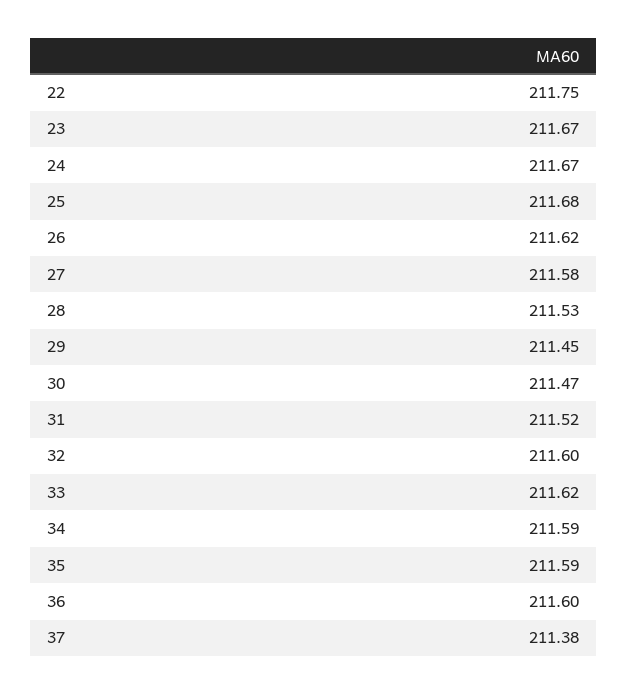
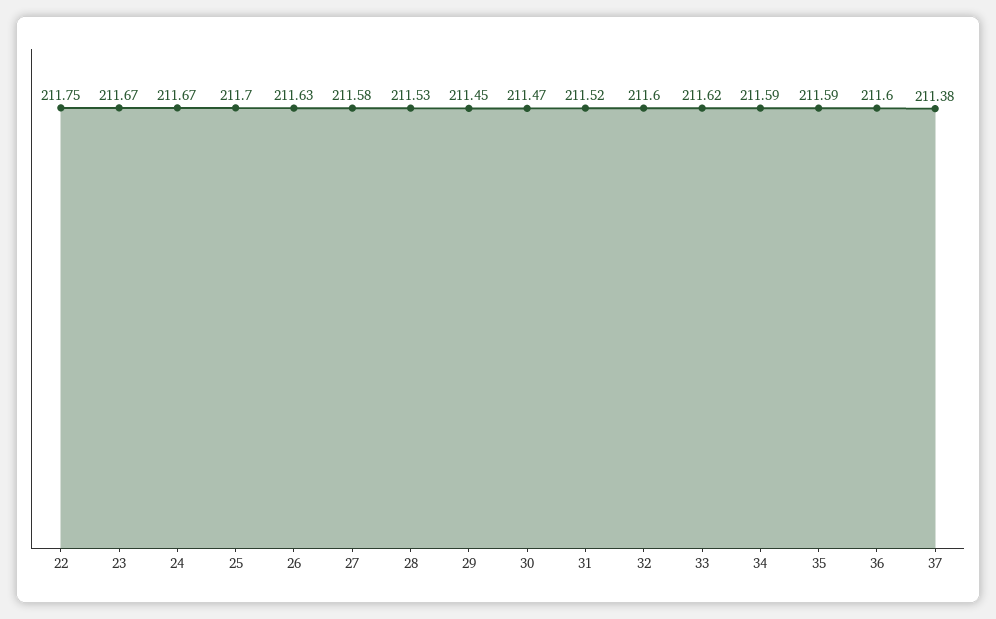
  {
    "22": 211.75,
    "23": 211.67,
    "24": 211.67,
-   "25": 211.68,
+   "25": 211.7,
-   "26": 211.62,
+   "26": 211.63,
    "27": 211.58,
    "28": 211.53,
    "29": 211.45,
    "30": 211.47,
    "31": 211.52,
    "32": 211.6,
    "33": 211.62,
    "34": 211.59,
    "35": 211.59,
    "36": 211.6,
    "37": 211.38
  }

